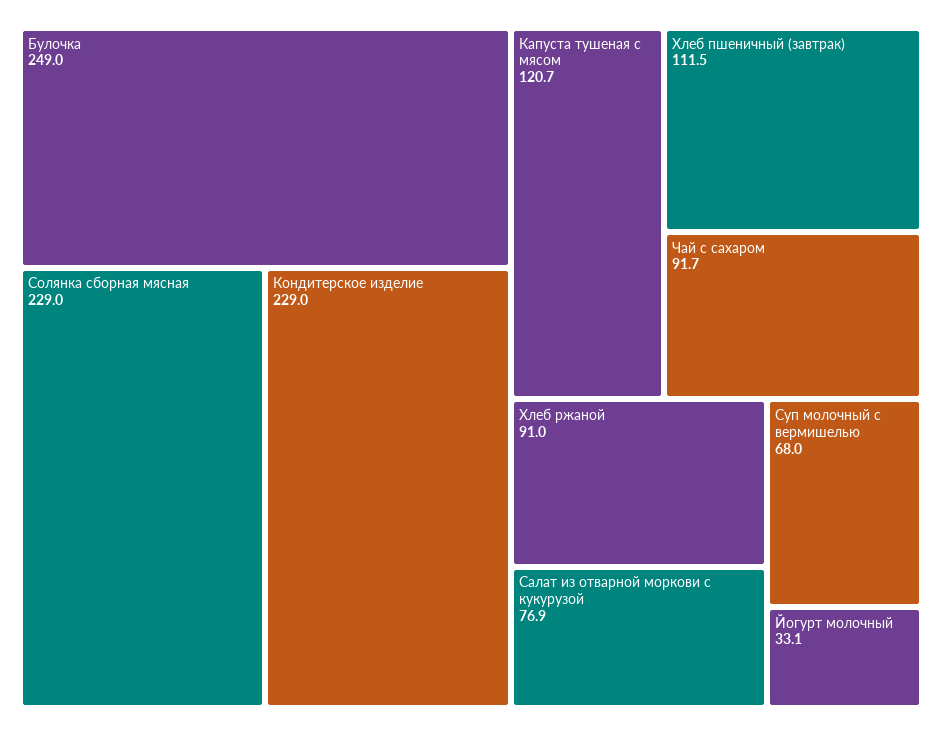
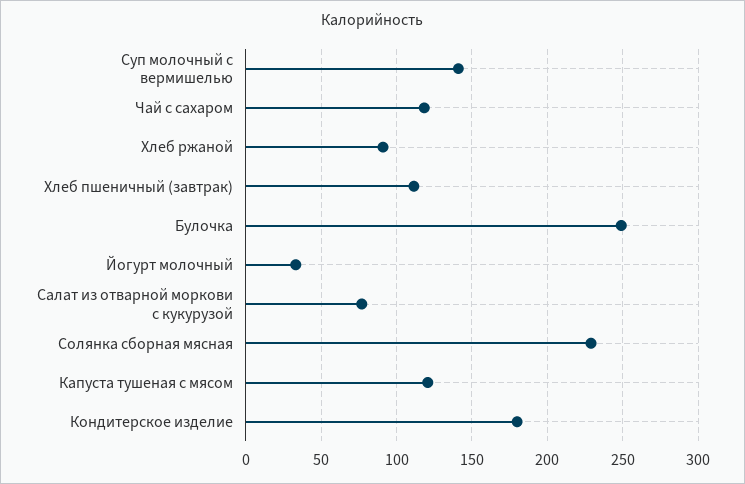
  {
    "Булочка": 249,
    "Солянка сборная мясная": 229,
-   "Кондитерское изделие": 229,
+   "Кондитерское изделие": 180,
    "Капуста тушеная с мясом": 120.7,
    "Хлеб пшеничный (завтрак)": 111.5,
-   "Чай с сахаром": 91.7,
+   "Чай с сахаром": 120,
    "Хлеб ржаной": 91,
    "Салат из отварной моркови с кукурузой": 76.9,
-   "Суп молочный с вермишелью": 68,
+   "Суп молочный с вермишелью": 140,
    "Йогурт молочный": 33.1
  }

